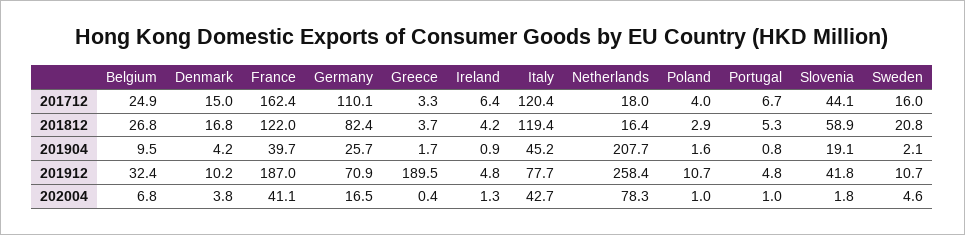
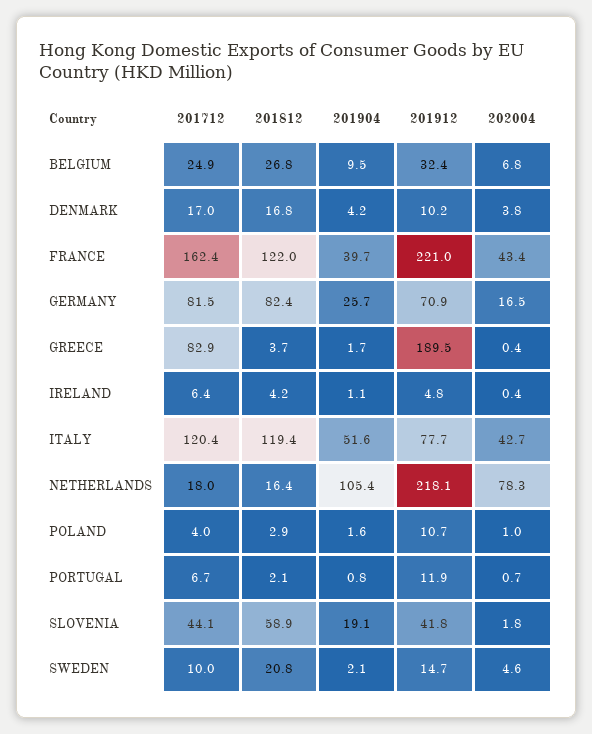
  {
    "Belgium": {
      "201712": 24.9,
      "201812": 26.8,
      "201904": 9.5,
      "201912": 32.4,
      "202004": 6.8
    },
    "Denmark": {
-     "201712": 15,
+     "201712": 17,
      "201812": 16.8,
      "201904": 4.2,
      "201912": 10.2,
      "202004": 3.8
    },
    "France": {
      "201712": 162.4,
      "201812": 122,
      "201904": 39.7,
-     "201912": 187,
+     "201912": 221,
-     "202004": 41.1
+     "202004": 43.4
    },
    "Germany": {
-     "201712": 110.1,
+     "201712": 81.5,
      "201812": 82.4,
      "201904": 25.7,
      "201912": 70.9,
      "202004": 16.5
    },
    "Greece": {
-     "201712": 3.3,
+     "201712": 82.9,
      "201812": 3.7,
      "201904": 1.7,
      "201912": 189.5,
      "202004": 0.4
    },
    "Ireland": {
      "201712": 6.4,
      "201812": 4.2,
-     "201904": 0.9,
+     "201904": 1.1,
      "201912": 4.8,
-     "202004": 1.3
+     "202004": 0.4
    },
    "Italy": {
      "201712": 120.4,
      "201812": 119.4,
-     "201904": 45.2,
+     "201904": 51.6,
      "201912": 77.7,
      "202004": 42.7
    },
    "Netherlands": {
      "201712": 18,
      "201812": 16.4,
-     "201904": 207.7,
+     "201904": 105.4,
-     "201912": 258.4,
+     "201912": 218.1,
      "202004": 78.3
    },
    "Poland": {
      "201712": 4,
      "201812": 2.9,
      "201904": 1.6,
      "201912": 10.7,
      "202004": 1
    },
    "Portugal": {
      "201712": 6.7,
-     "201812": 5.3,
+     "201812": 2.1,
      "201904": 0.8,
-     "201912": 4.8,
+     "201912": 11.9,
-     "202004": 1
+     "202004": 0.7
    },
    "Slovenia": {
      "201712": 44.1,
      "201812": 58.9,
      "201904": 19.1,
      "201912": 41.8,
      "202004": 1.8
    },
    "Sweden": {
-     "201712": 16,
+     "201712": 10,
      "201812": 20.8,
      "201904": 2.1,
-     "201912": 10.7,
+     "201912": 14.7,
      "202004": 4.6
    }
  }

